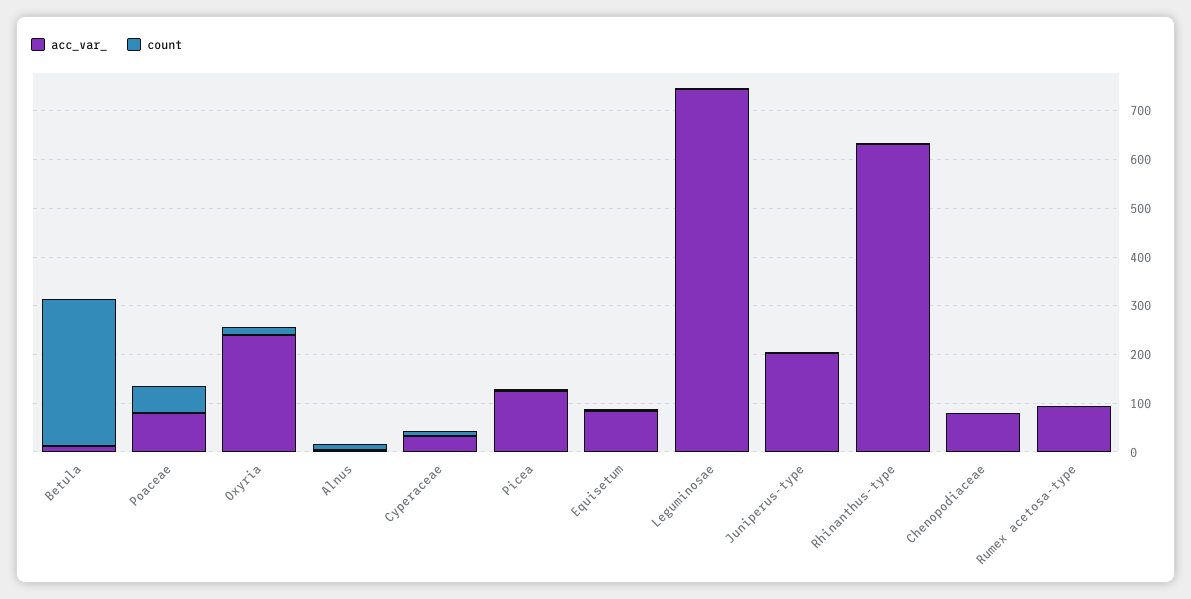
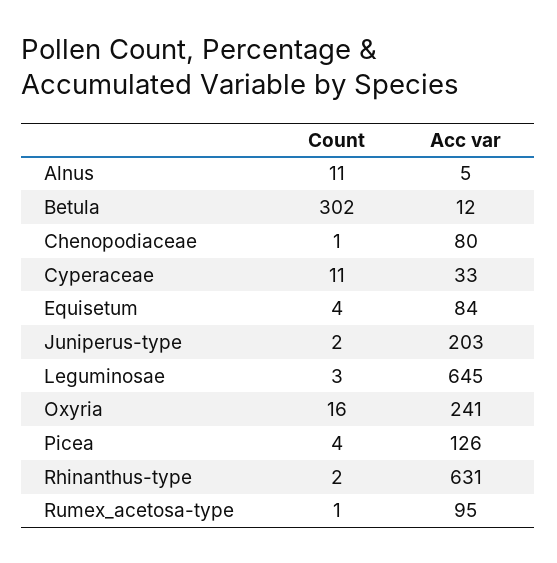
  {
    "acc_var_": {
      "Betula": 12,
-     "Poaceae": 80,
      "Oxyria": 241,
      "Alnus": 5,
      "Cyperaceae": 33,
      "Picea": 126,
      "Equisetum": 84,
-     "Leguminosae": 740,
+     "Leguminosae": 645,
      "Juniperus-type": 203,
      "Rhinanthus-type": 631,
      "Chenopodiaceae": 80,
      "Rumex acetosa-type": 95
    },
    "count": {
      "Betula": 302,
-     "Poaceae": 60,
      "Oxyria": 16,
      "Alnus": 11,
      "Cyperaceae": 11,
      "Picea": 4,
      "Equisetum": 4,
      "Leguminosae": 3,
      "Juniperus-type": 2,
      "Rhinanthus-type": 2,
      "Chenopodiaceae": 1,
      "Rumex acetosa-type": 1
    }
  }

